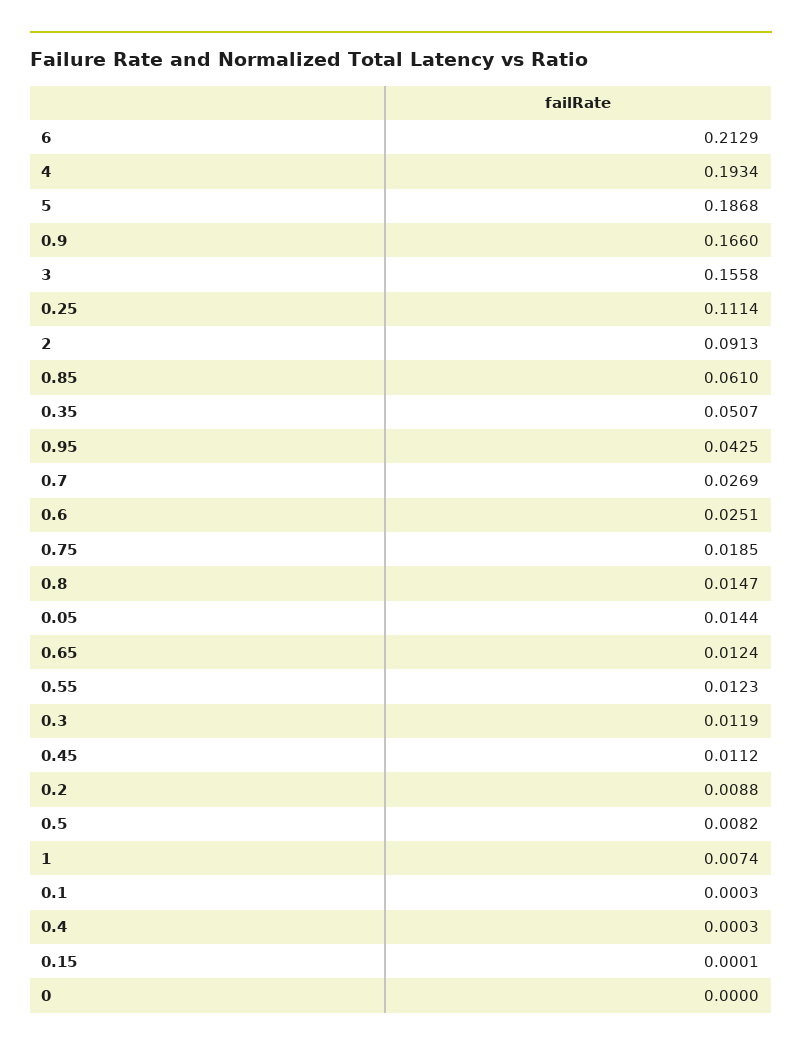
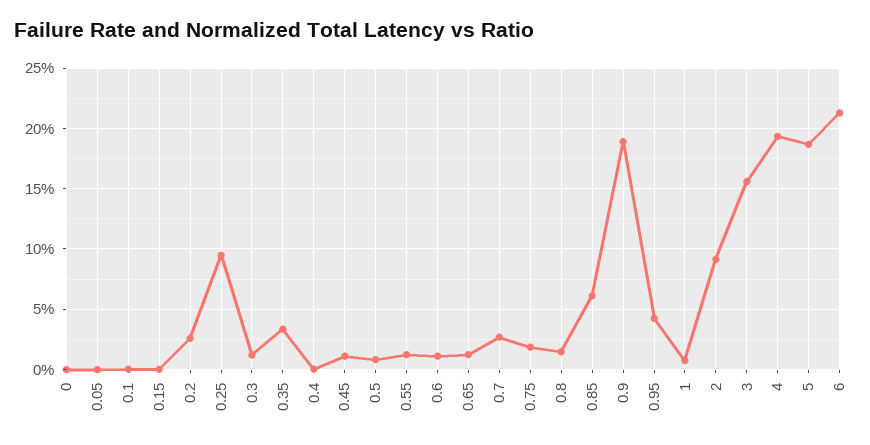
  {
    "6": 0.2129,
    "4": 0.1934,
    "5": 0.1868,
-   "0.9": 0.166,
+   "0.9": 0.19,
    "3": 0.1558,
-   "0.25": 0.1114,
+   "0.25": 0.095,
    "2": 0.0913,
    "0.85": 0.061,
-   "0.35": 0.0507,
+   "0.35": 0.035,
    "0.95": 0.0425,
    "0.7": 0.0269,
-   "0.6": 0.0251,
+   "0.6": 0.01,
    "0.75": 0.0185,
    "0.8": 0.0147,
-   "0.05": 0.0144,
+   "0.05": 0,
    "0.65": 0.0124,
    "0.55": 0.0123,
    "0.3": 0.0119,
    "0.45": 0.0112,
-   "0.2": 0.0088,
+   "0.2": 0.025,
    "0.5": 0.0082,
    "1": 0.0074,
    "0.1": 0.0003,
    "0.4": 0.0003,
    "0.15": 0.0001,
    "0": 0
  }

